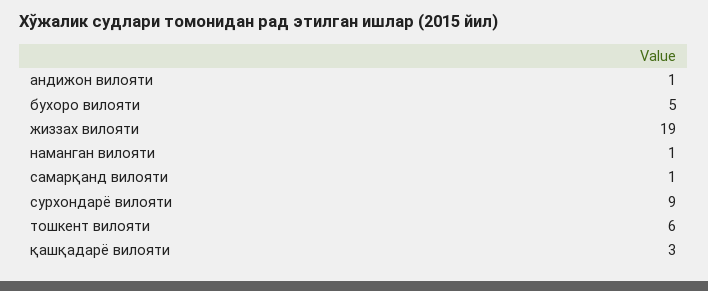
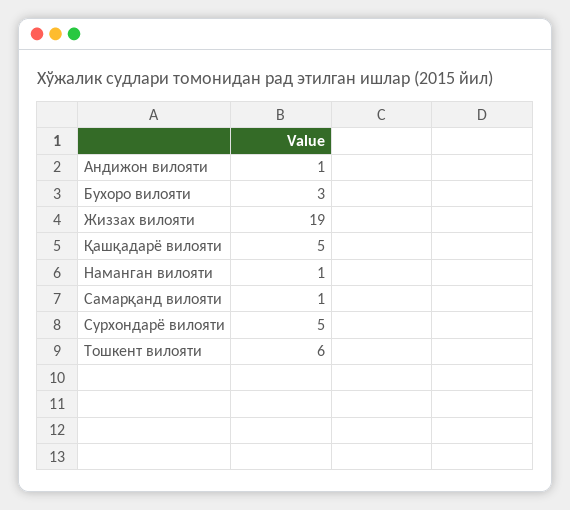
  {
    "андижон вилояти": 1,
-   "бухоро вилояти": 5,
+   "бухоро вилояти": 3,
    "жиззах вилояти": 19,
    "наманган вилояти": 1,
    "самарқанд вилояти": 1,
-   "сурхондарё вилояти": 9,
+   "сурхондарё вилояти": 5,
    "тошкент вилояти": 6,
-   "қашқадарё вилояти": 3
+   "қашқадарё вилояти": 5
  }

